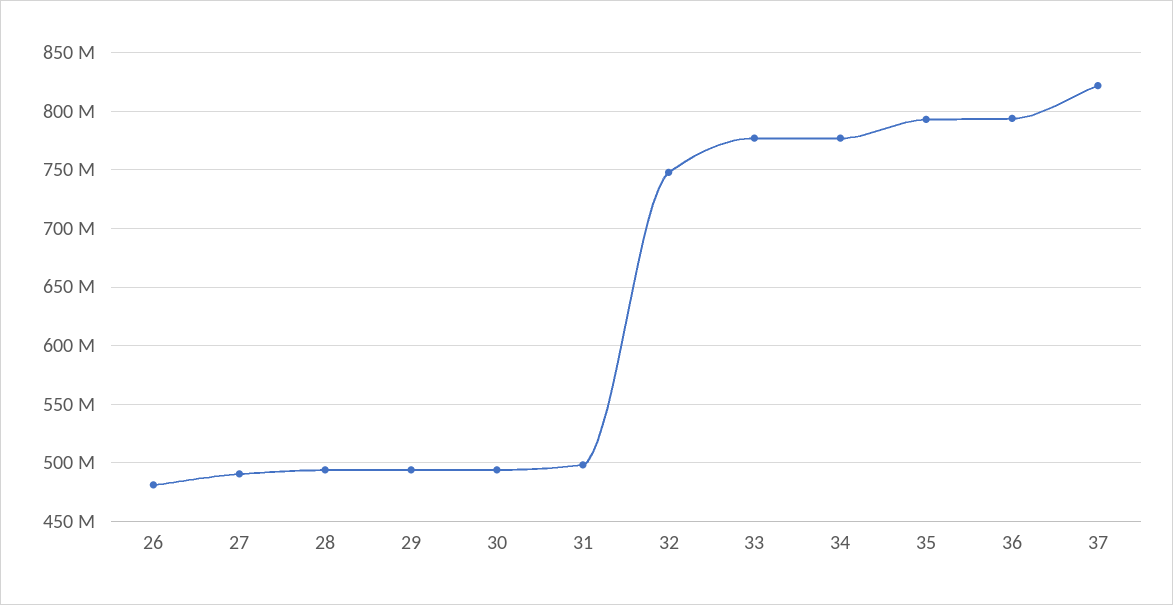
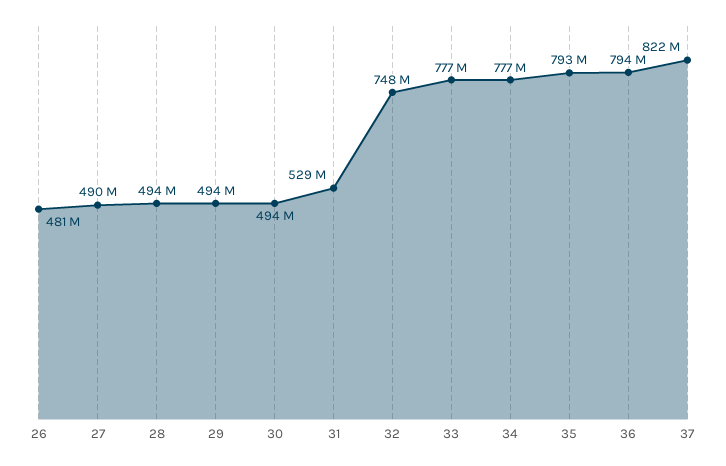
  {
    "26": 481000000,
    "27": 490000000,
    "28": 494000000,
    "29": 494000000,
    "30": 494000000,
-   "31": 500000000,
+   "31": 529000000,
    "32": 748000000,
    "33": 777000000,
    "34": 777000000,
    "35": 793000000,
    "36": 794000000,
    "37": 822000000
  }

